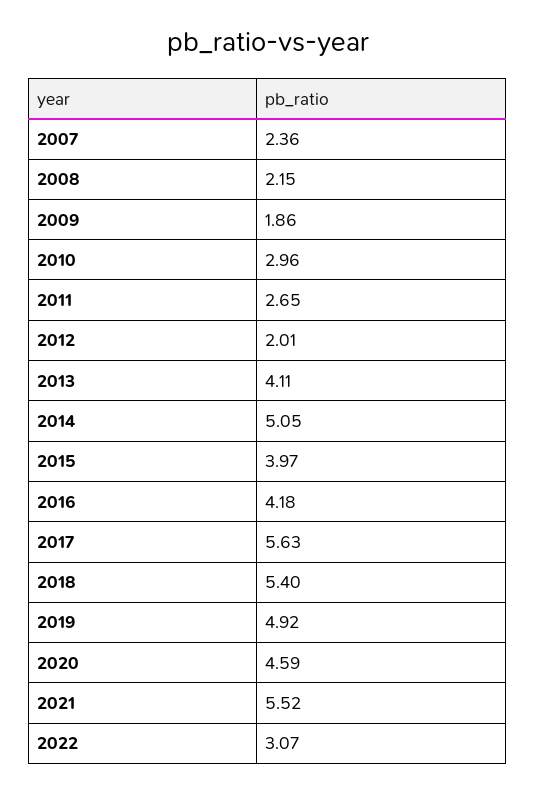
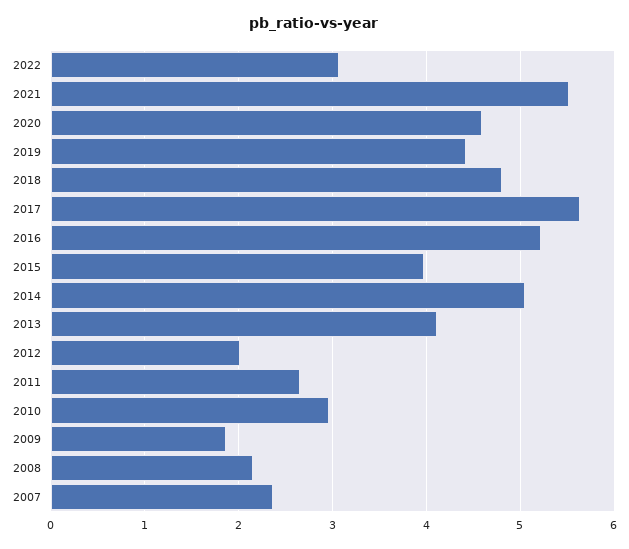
  {
    "2007": 2.36,
    "2008": 2.15,
    "2009": 1.86,
    "2010": 2.96,
    "2011": 2.65,
    "2012": 2.01,
    "2013": 4.11,
    "2014": 5.05,
    "2015": 3.97,
-   "2016": 4.18,
+   "2016": 5.2,
    "2017": 5.63,
-   "2018": 5.4,
+   "2018": 4.8,
-   "2019": 4.92,
+   "2019": 4.4,
    "2020": 4.59,
    "2021": 5.52,
    "2022": 3.07
  }

